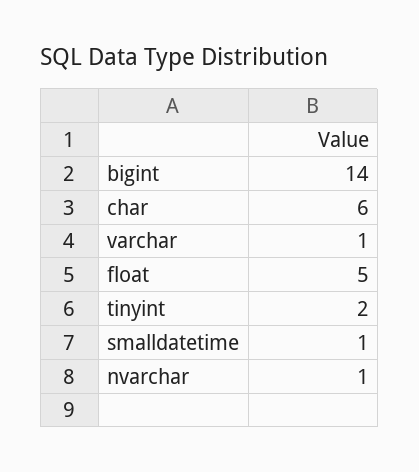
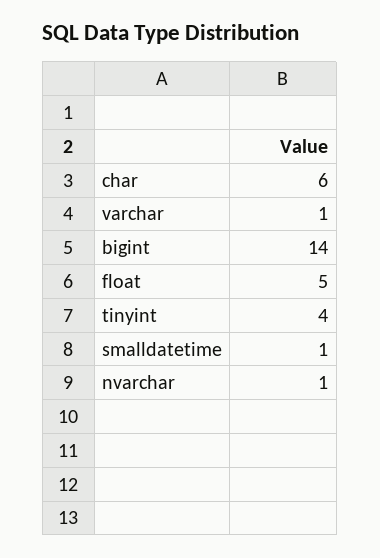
  {
    "bigint": 14,
    "char": 6,
    "varchar": 1,
    "float": 5,
-   "tinyint": 2,
+   "tinyint": 4,
    "smalldatetime": 1,
    "nvarchar": 1
  }

